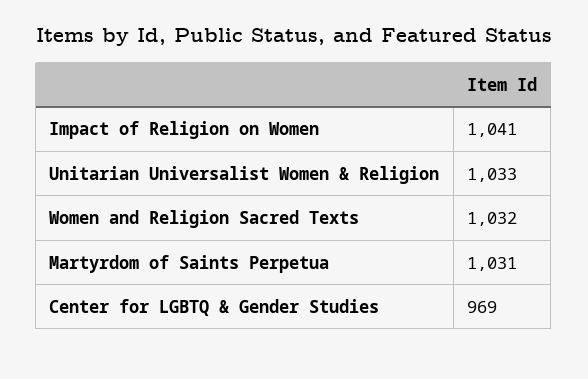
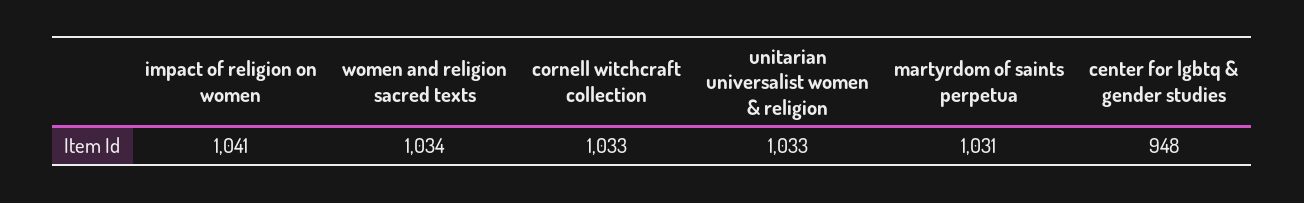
  {
    "Impact of Religion on Women": 1041,
    "Unitarian Universalist Women & Religion": 1033,
-   "Women and Religion Sacred Texts": 1032,
+   "Women and Religion Sacred Texts": 1034,
    "Martyrdom of Saints Perpetua": 1031,
-   "Center for LGBTQ & Gender Studies": 969
+   "Center for LGBTQ & Gender Studies": 948,
+   "cornell witchcraft collection": 1033
  }

